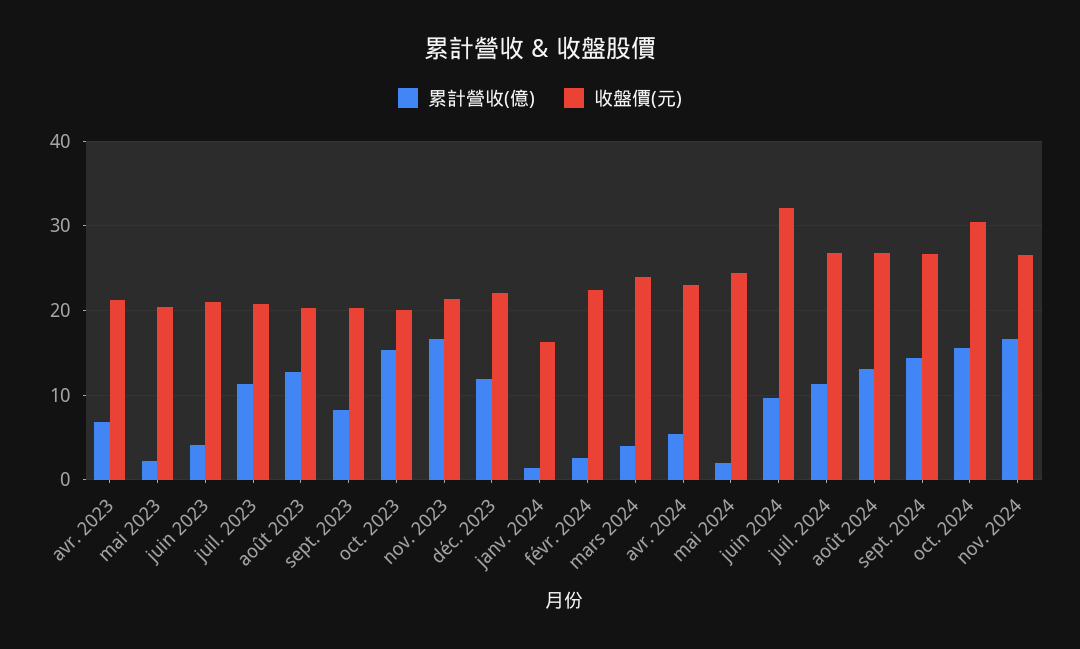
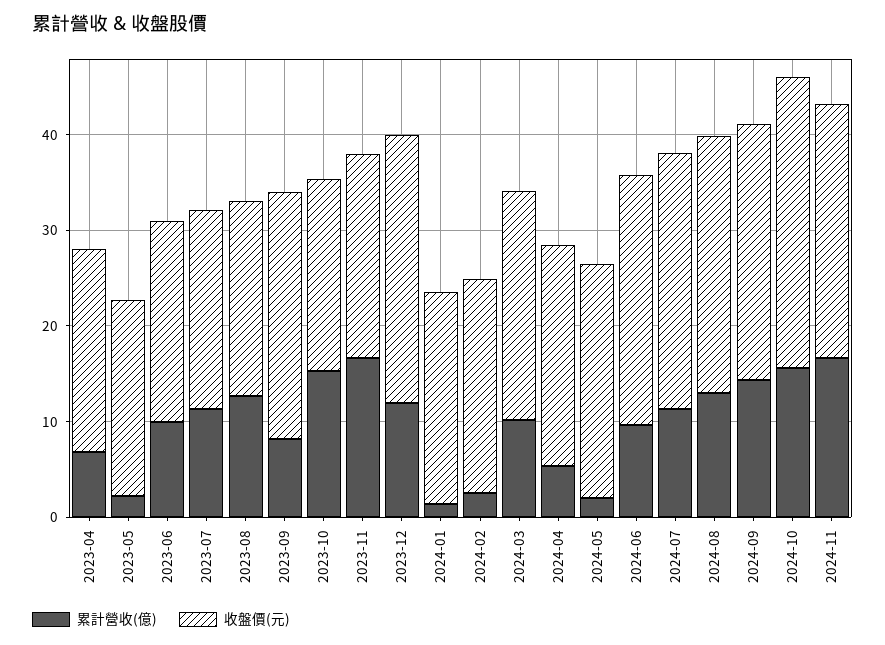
  {
    "累計營收(億)": {
      "avr. 2023": 7,
      "mai 2023": 2,
-     "juin 2023": 4,
+     "juin 2023": 10,
      "juil. 2023": 11,
      "août 2023": 13,
      "sept. 2023": 8,
      "oct. 2023": 15,
      "nov. 2023": 17,
      "déc. 2023": 12,
      "janv. 2024": 1,
      "févr. 2024": 3,
-     "mars 2024": 4,
+     "mars 2024": 10,
      "avr. 2024": 5,
      "mai 2024": 2,
      "juin 2024": 10,
      "juil. 2024": 11,
      "août 2024": 13,
      "sept. 2024": 14,
      "oct. 2024": 16,
      "nov. 2024": 17
    },
    "收盤價(元)": {
      "avr. 2023": 21,
      "mai 2023": 20,
      "juin 2023": 21,
      "juil. 2023": 21,
      "août 2023": 20,
-     "sept. 2023": 20,
+     "sept. 2023": 26,
      "oct. 2023": 20,
      "nov. 2023": 21,
-     "déc. 2023": 22,
+     "déc. 2023": 28,
-     "janv. 2024": 16,
+     "janv. 2024": 22,
      "févr. 2024": 22,
      "mars 2024": 24,
      "avr. 2024": 23,
      "mai 2024": 24,
-     "juin 2024": 32,
+     "juin 2024": 26,
      "juil. 2024": 27,
      "août 2024": 27,
      "sept. 2024": 27,
      "oct. 2024": 30,
      "nov. 2024": 27
    }
  }

